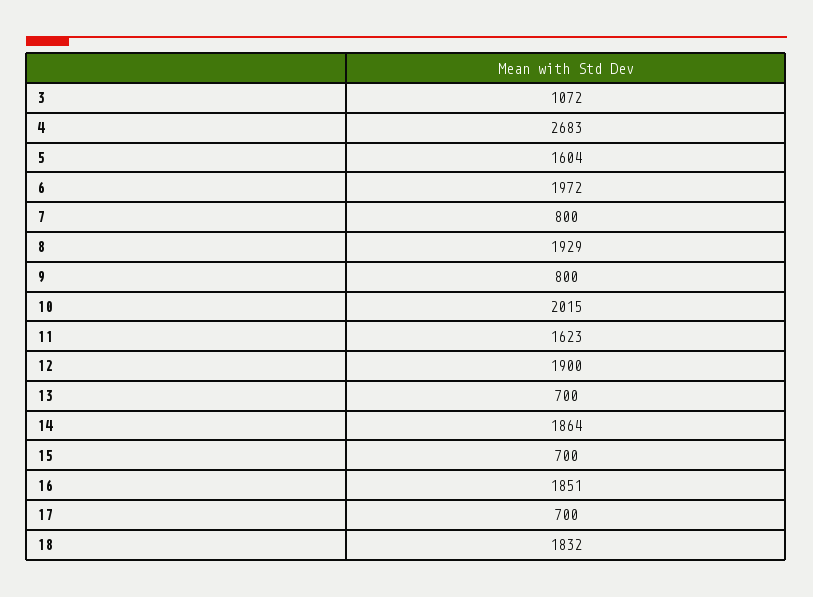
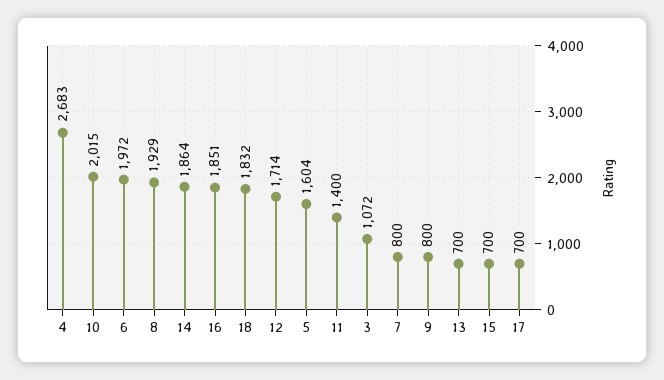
  {
    "3": 1072,
    "4": 2683,
    "5": 1604,
    "6": 1972,
    "7": 800,
    "8": 1929,
    "9": 800,
    "10": 2015,
-   "11": 1623,
+   "11": 1400,
-   "12": 1900,
+   "12": 1714,
    "13": 700,
    "14": 1864,
    "15": 700,
    "16": 1851,
    "17": 700,
    "18": 1832
  }

